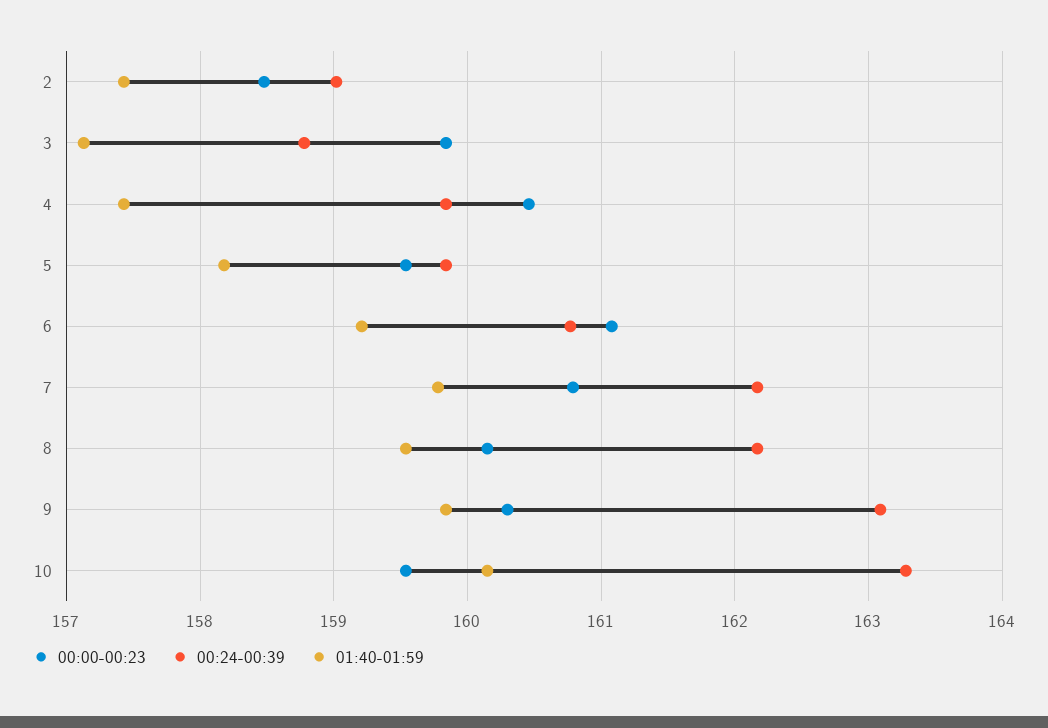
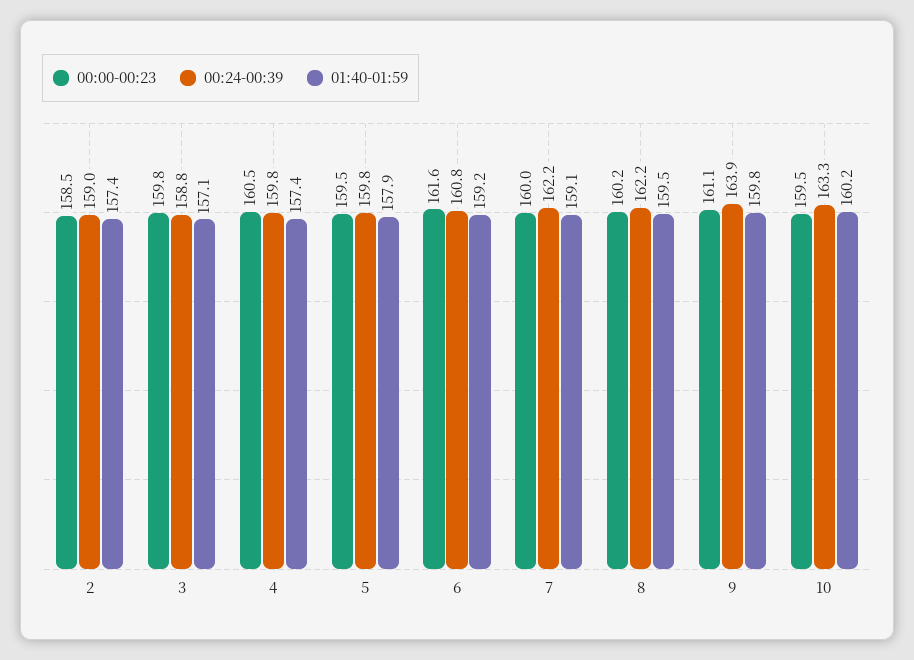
  {
    "00:00-00:23": {
      "2": 158.5,
      "3": 159.8,
      "4": 160.5,
      "5": 159.5,
-     "6": 161.1,
+     "6": 161.6,
-     "7": 160.8,
+     "7": 160,
      "8": 160.2,
-     "9": 160.3,
+     "9": 161.1,
      "10": 159.5
    },
    "00:24-00:39": {
      "2": 159,
      "3": 158.8,
      "4": 159.8,
      "5": 159.8,
      "6": 160.8,
      "7": 162.2,
      "8": 162.2,
-     "9": 163.1,
+     "9": 163.9,
      "10": 163.3
    },
    "01:40-01:59": {
      "2": 157.4,
      "3": 157.1,
      "4": 157.4,
-     "5": 158.2,
+     "5": 157.9,
      "6": 159.2,
-     "7": 159.8,
+     "7": 159.1,
      "8": 159.5,
      "9": 159.8,
      "10": 160.2
    }
  }

